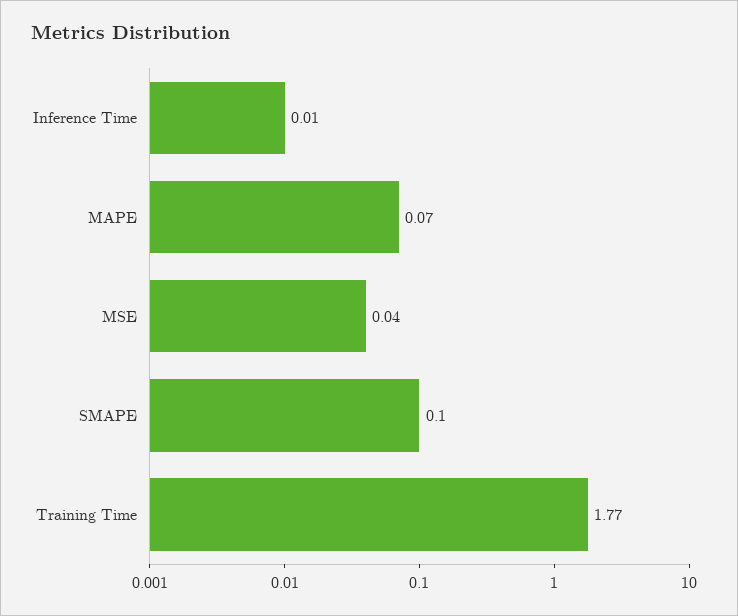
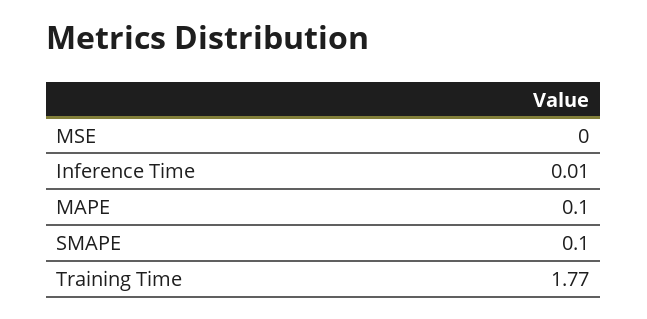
  {
    "Inference Time": 0.01,
-   "MAPE": 0.07,
+   "MAPE": 0.1,
-   "MSE": 0.04,
+   "MSE": 0,
    "SMAPE": 0.1,
    "Training Time": 1.77
  }

